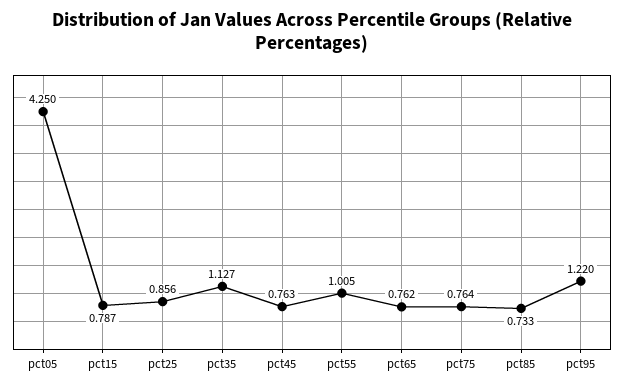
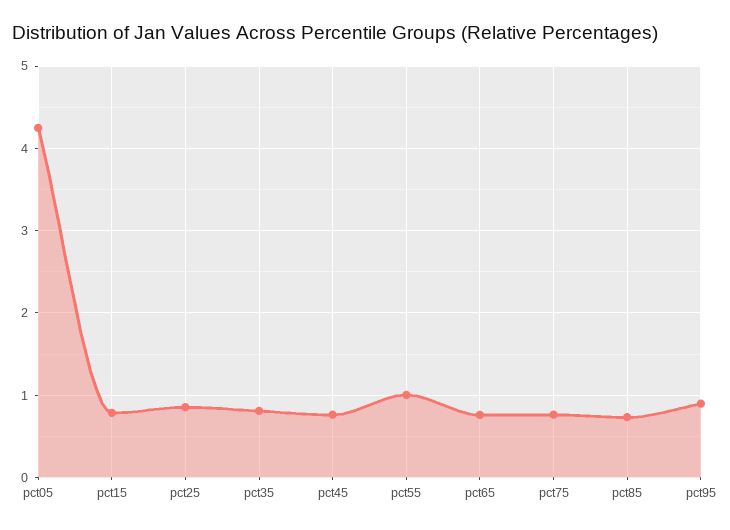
  {
    "pct05": 4.25,
    "pct15": 0.787,
    "pct25": 0.856,
-   "pct35": 1.127,
+   "pct35": 0.8,
    "pct45": 0.763,
    "pct55": 1.005,
    "pct65": 0.762,
    "pct75": 0.764,
    "pct85": 0.733,
-   "pct95": 1.22
+   "pct95": 0.9
  }

